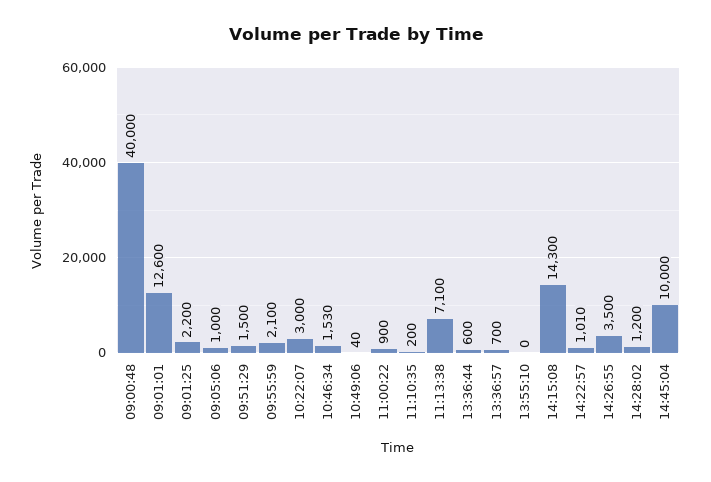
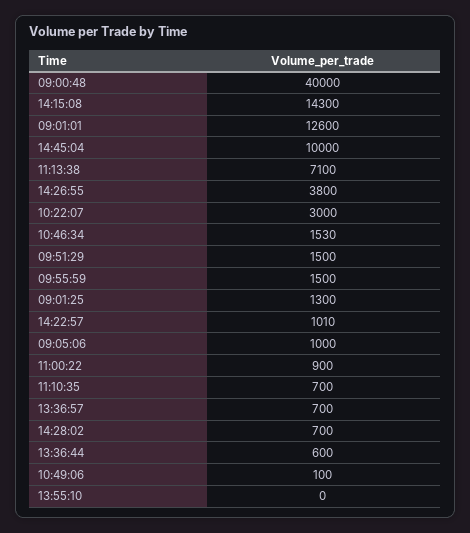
  {
    "09:00:48": 40000,
    "09:01:01": 12600,
-   "09:01:25": 2200,
+   "09:01:25": 1300,
    "09:05:06": 1000,
    "09:51:29": 1500,
-   "09:55:59": 2100,
+   "09:55:59": 1500,
    "10:22:07": 3000,
    "10:46:34": 1530,
-   "10:49:06": 40,
+   "10:49:06": 100,
    "11:00:22": 900,
-   "11:10:35": 200,
+   "11:10:35": 700,
    "11:13:38": 7100,
    "13:36:44": 600,
    "13:36:57": 700,
    "13:55:10": 0,
    "14:15:08": 14300,
    "14:22:57": 1010,
-   "14:26:55": 3500,
+   "14:26:55": 3800,
-   "14:28:02": 1200,
+   "14:28:02": 700,
    "14:45:04": 10000
  }

